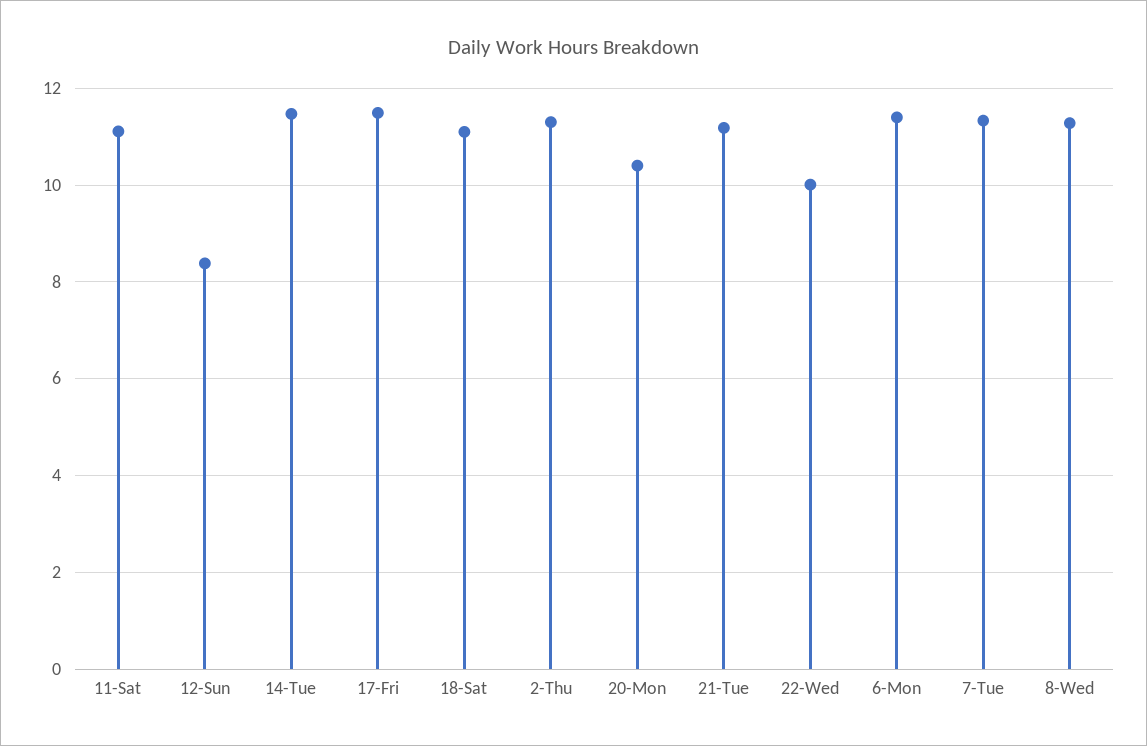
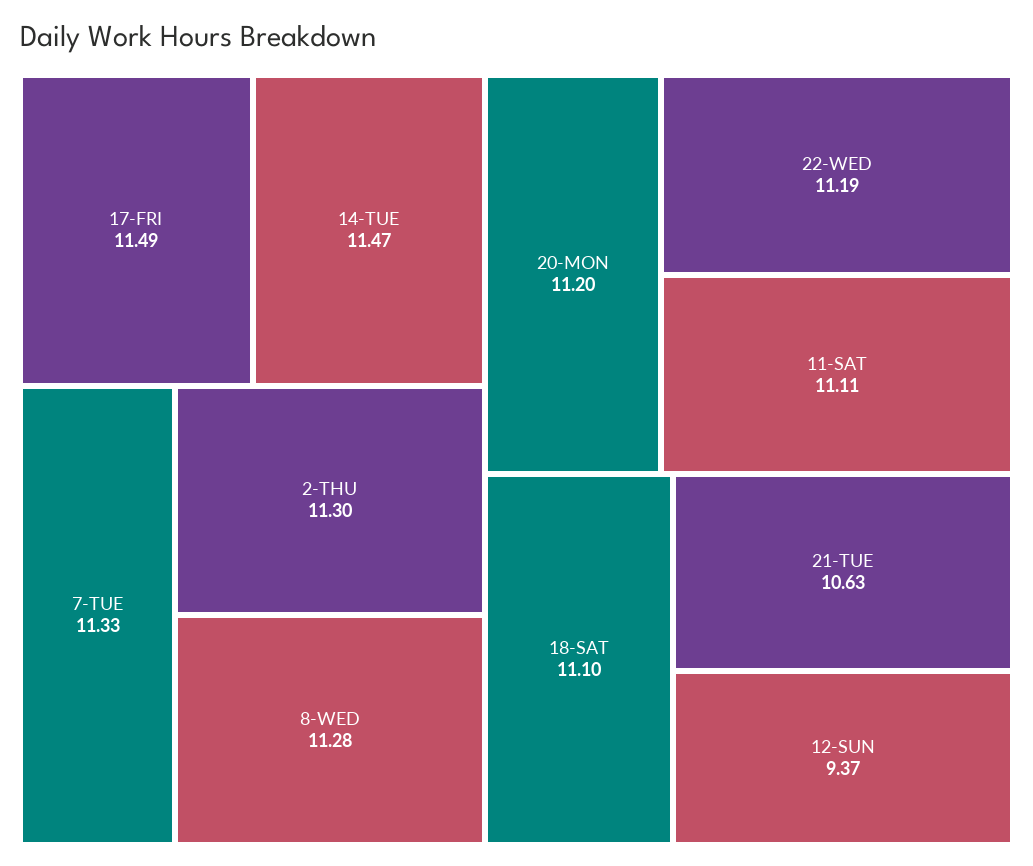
  {
    "11-Sat": 11.11,
-   "12-Sun": 8.4,
+   "12-Sun": 9.37,
    "14-Tue": 11.47,
    "17-Fri": 11.49,
    "18-Sat": 11.1,
    "2-Thu": 11.3,
-   "20-Mon": 10.4,
+   "20-Mon": 11.2,
-   "21-Tue": 11.2,
+   "21-Tue": 10.63,
-   "22-Wed": 10,
+   "22-Wed": 11.19,
-   "6-Mon": 11.4,
    "7-Tue": 11.33,
    "8-Wed": 11.28
  }

